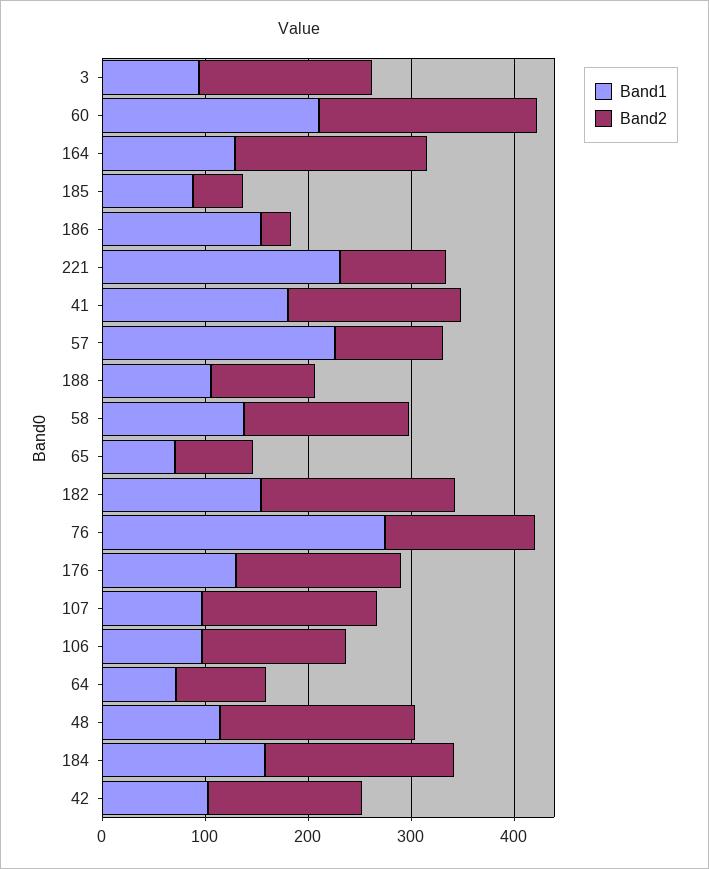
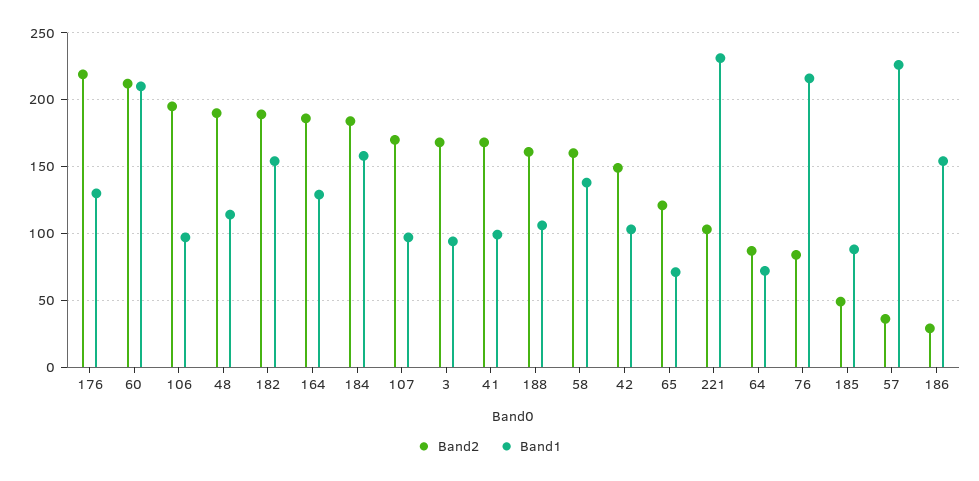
  {
    "Band1": {
      "3": 95,
      "60": 210,
      "164": 130,
      "185": 90,
      "186": 155,
      "221": 230,
-     "41": 180,
+     "41": 100,
      "57": 225,
      "188": 105,
      "58": 140,
      "65": 70,
      "182": 155,
-     "76": 280,
+     "76": 215,
      "176": 130,
      "107": 95,
      "106": 95,
      "64": 70,
      "48": 115,
      "184": 160,
      "42": 105
    },
    "Band2": {
      "3": 170,
      "60": 210,
      "164": 185,
      "185": 50,
      "186": 30,
      "221": 105,
      "41": 170,
-     "57": 100,
+     "57": 35,
-     "188": 100,
+     "188": 160,
      "58": 160,
-     "65": 80,
+     "65": 120,
      "182": 190,
-     "76": 140,
+     "76": 85,
-     "176": 160,
+     "176": 220,
      "107": 170,
-     "106": 140,
+     "106": 195,
      "64": 85,
      "48": 190,
      "184": 185,
      "42": 150
    }
  }

